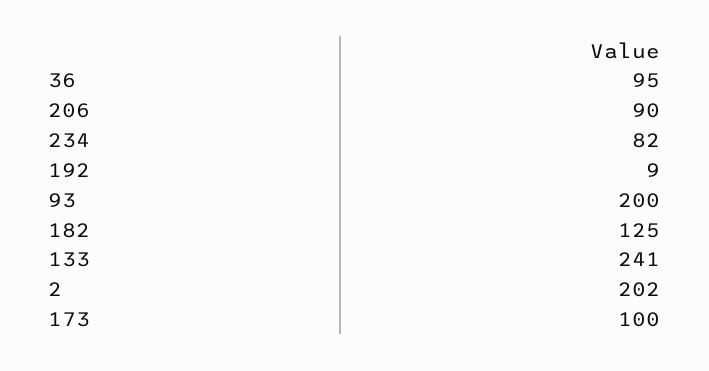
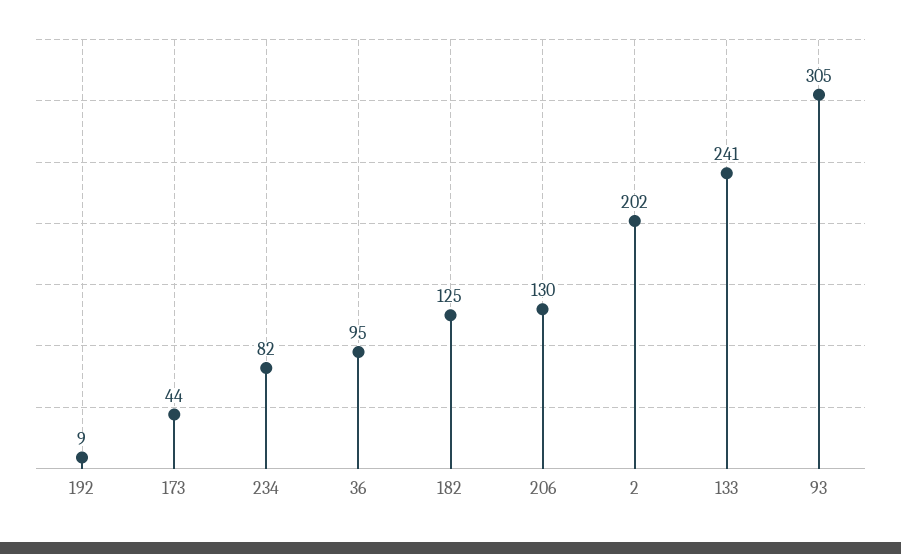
  {
    "36": 95,
-   "206": 90,
+   "206": 130,
    "234": 82,
    "192": 9,
-   "93": 200,
+   "93": 305,
    "182": 125,
    "133": 241,
    "2": 202,
-   "173": 100
+   "173": 44
  }

